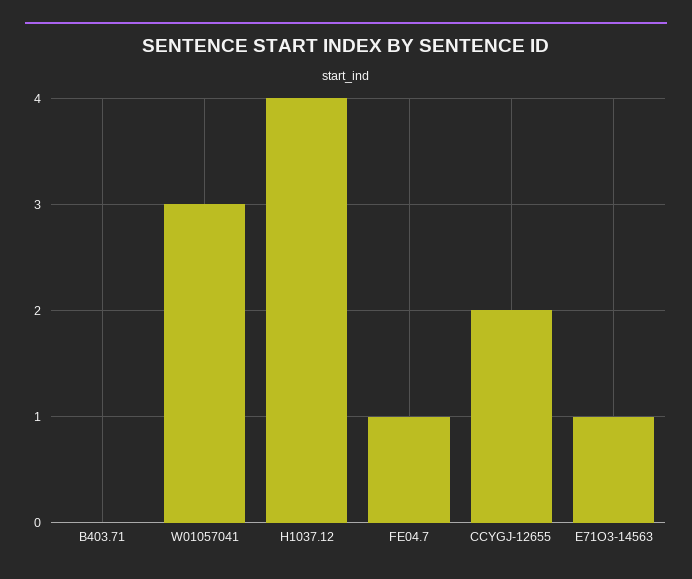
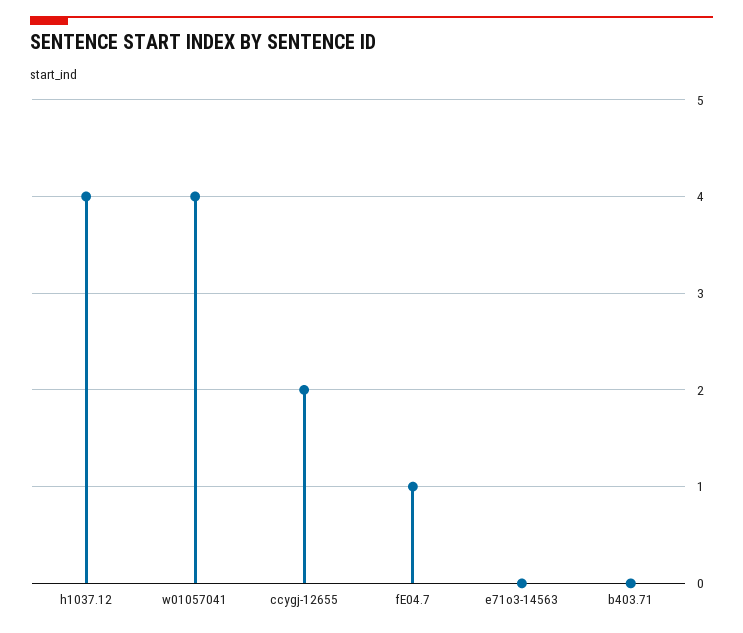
  {
    "B403.71": 0,
-   "W01057041": 3,
+   "W01057041": 4,
    "H1037.12": 4,
    "FE04.7": 1,
    "CCYGJ-12655": 2,
-   "E71O3-14563": 1
+   "E71O3-14563": 0
  }

